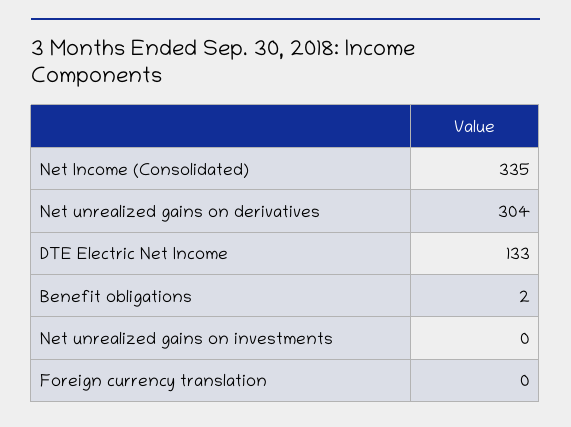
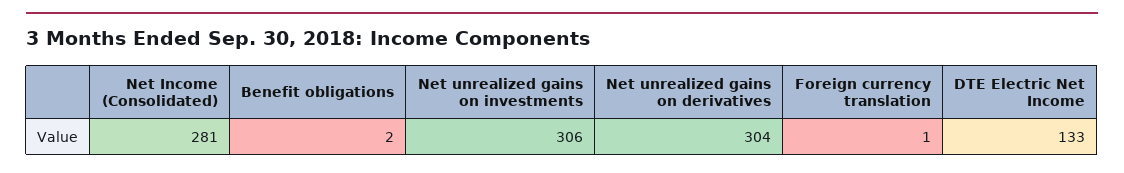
  {
-   "Net Income (Consolidated)": 335,
+   "Net Income (Consolidated)": 281,
    "Net unrealized gains on derivatives": 304,
    "DTE Electric Net Income": 133,
    "Benefit obligations": 2,
-   "Net unrealized gains on investments": 0,
+   "Net unrealized gains on investments": 306,
-   "Foreign currency translation": 0
+   "Foreign currency translation": 1
  }

